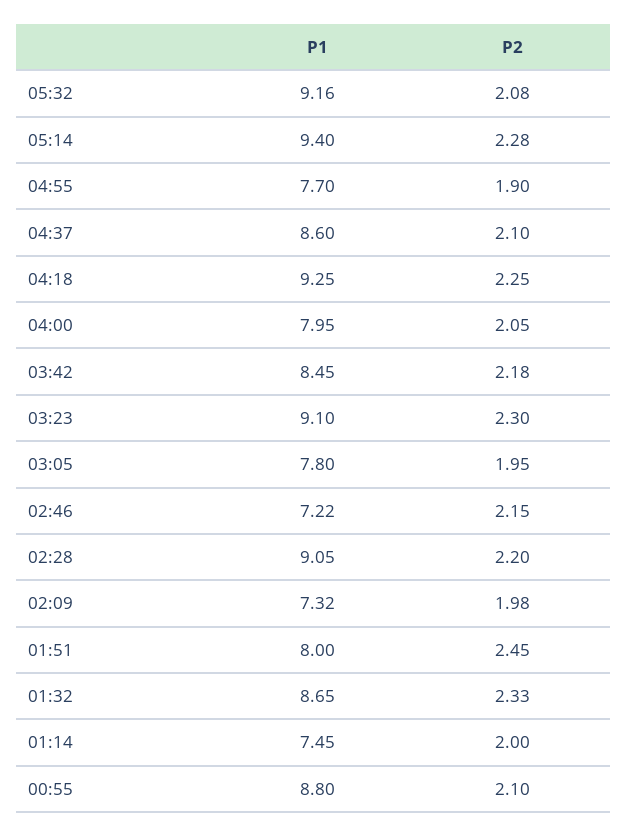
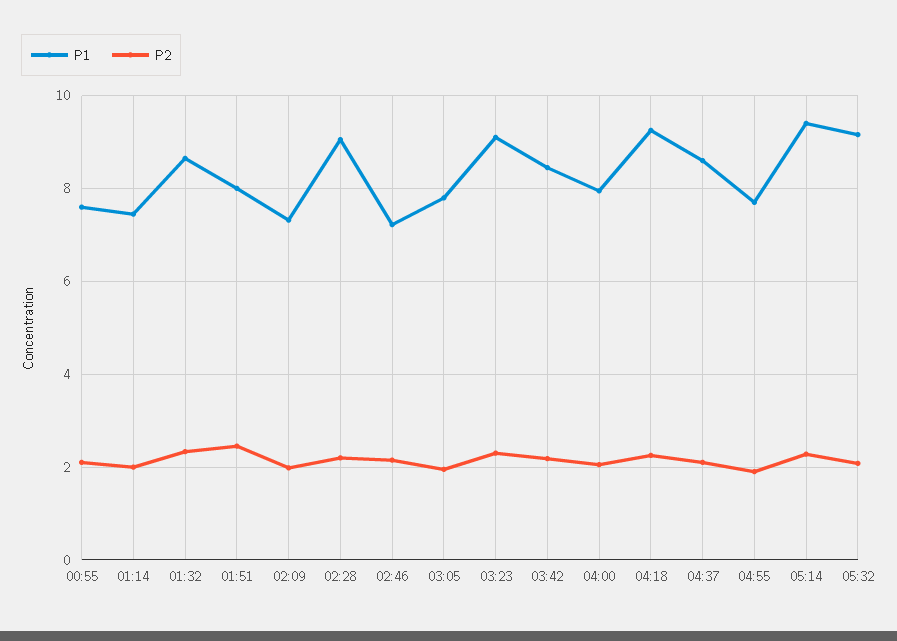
  {
    "P1": {
      "05:32": 9.16,
      "05:14": 9.4,
      "04:55": 7.7,
      "04:37": 8.6,
      "04:18": 9.25,
      "04:00": 7.95,
      "03:42": 8.45,
      "03:23": 9.1,
      "03:05": 7.8,
      "02:46": 7.22,
      "02:28": 9.05,
      "02:09": 7.32,
      "01:51": 8,
      "01:32": 8.65,
      "01:14": 7.45,
-     "00:55": 8.8
+     "00:55": 7.6
    },
    "P2": {
      "05:32": 2.08,
      "05:14": 2.28,
      "04:55": 1.9,
      "04:37": 2.1,
      "04:18": 2.25,
      "04:00": 2.05,
      "03:42": 2.18,
      "03:23": 2.3,
      "03:05": 1.95,
      "02:46": 2.15,
      "02:28": 2.2,
      "02:09": 1.98,
      "01:51": 2.45,
      "01:32": 2.33,
      "01:14": 2,
      "00:55": 2.1
    }
  }

